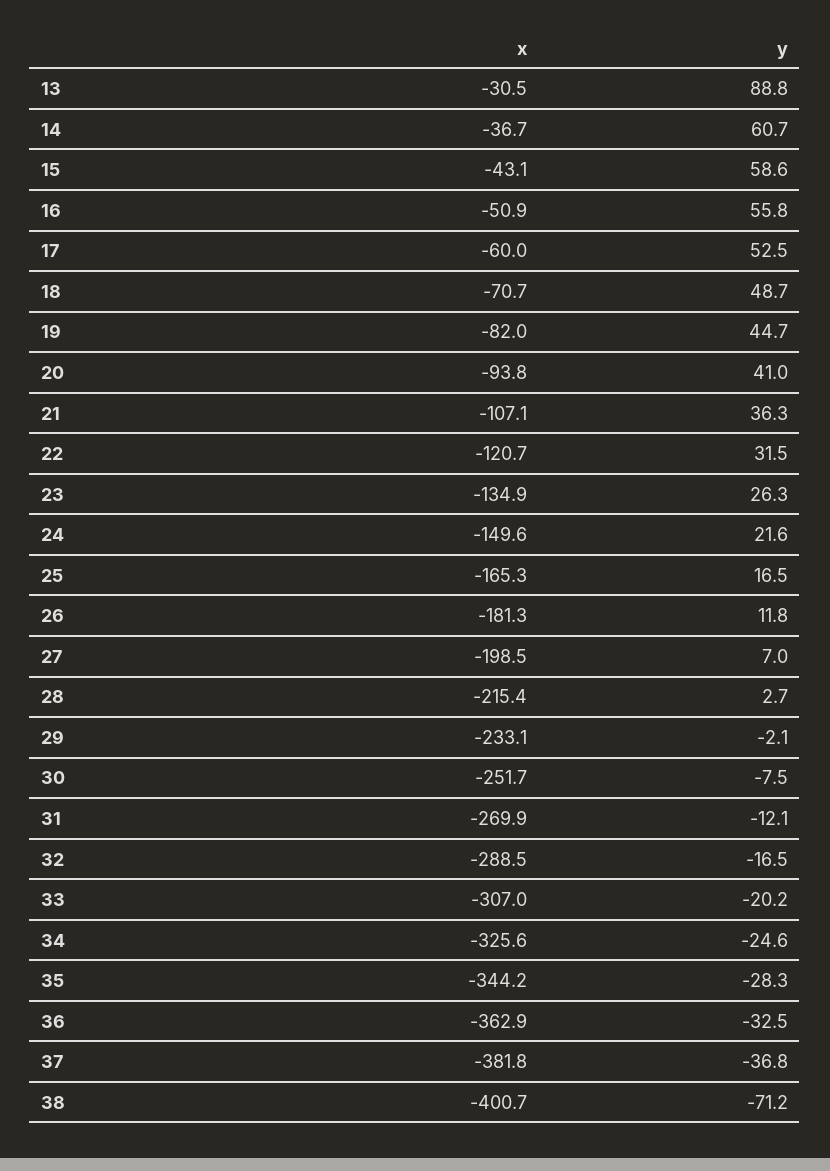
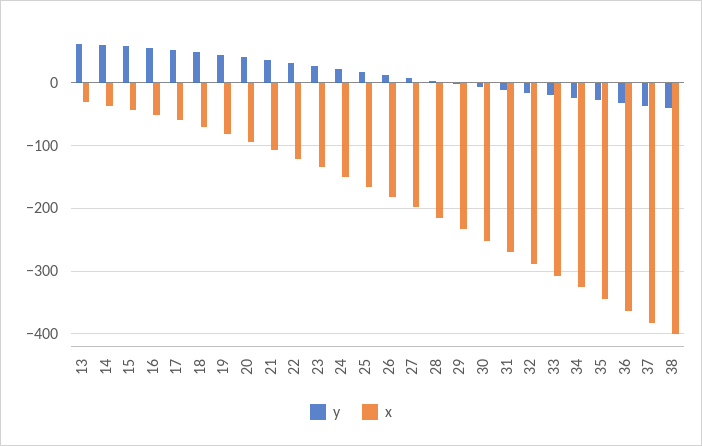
  {
    "x": {
      "13": -30.5,
      "14": -36.7,
      "15": -43.1,
      "16": -50.9,
      "17": -60,
      "18": -70.7,
      "19": -82,
      "20": -93.8,
      "21": -107.1,
      "22": -120.7,
      "23": -134.9,
      "24": -149.6,
      "25": -165.3,
      "26": -181.3,
      "27": -198.5,
      "28": -215.4,
      "29": -233.1,
      "30": -251.7,
      "31": -269.9,
      "32": -288.5,
      "33": -307,
      "34": -325.6,
      "35": -344.2,
      "36": -362.9,
      "37": -381.8,
      "38": -400.7
    },
    "y": {
-     "13": 88.8,
+     "13": 60,
      "14": 60.7,
      "15": 58.6,
      "16": 55.8,
      "17": 52.5,
      "18": 48.7,
      "19": 44.7,
      "20": 41,
      "21": 36.3,
      "22": 31.5,
      "23": 26.3,
      "24": 21.6,
      "25": 16.5,
      "26": 11.8,
      "27": 7,
      "28": 2.7,
      "29": -2.1,
      "30": -7.5,
      "31": -12.1,
      "32": -16.5,
      "33": -20.2,
      "34": -24.6,
      "35": -28.3,
      "36": -32.5,
      "37": -36.8,
-     "38": -71.2
+     "38": -40
    }
  }

